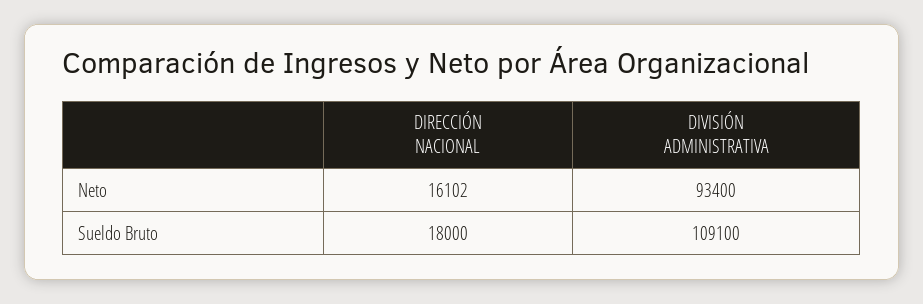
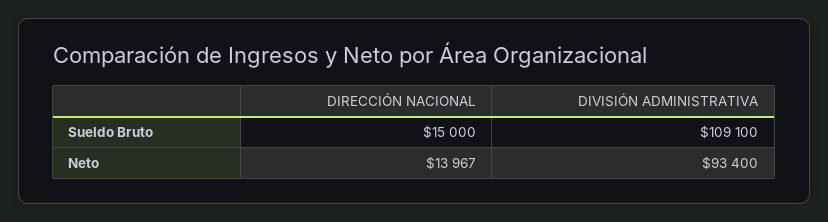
  {
    "DIRECCIÓN NACIONAL": {
-     "Neto": 16102,
+     "Neto": 13967,
-     "Sueldo Bruto": 18000
+     "Sueldo Bruto": 15000
    },
    "DIVISIÓN ADMINISTRATIVA": {
      "Neto": 93400,
      "Sueldo Bruto": 109100
    }
  }

